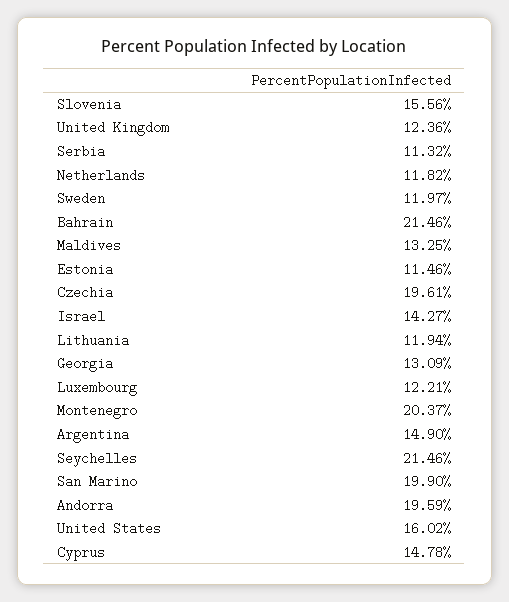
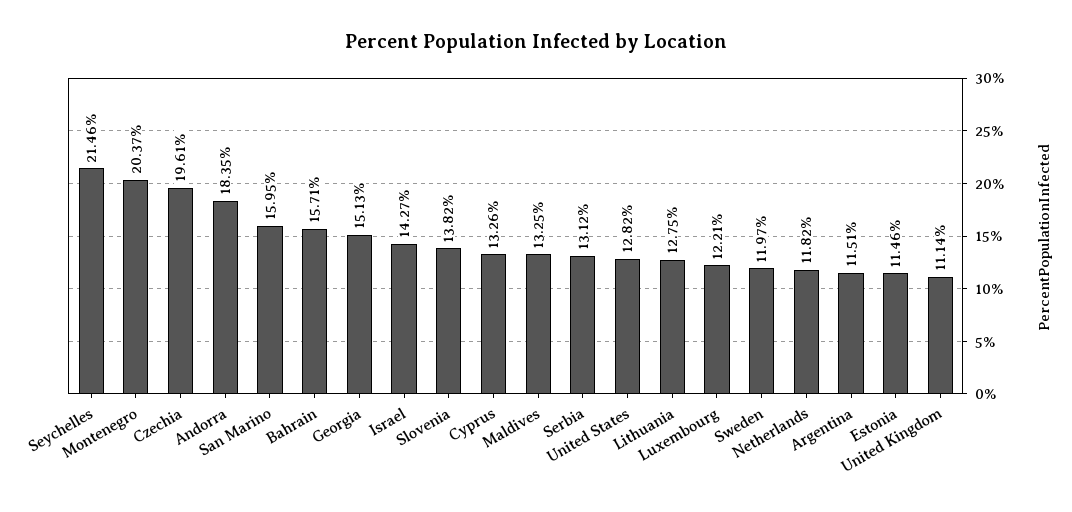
  {
-   "Slovenia": 15.56,
+   "Slovenia": 13.82,
-   "United Kingdom": 12.36,
+   "United Kingdom": 11.14,
-   "Serbia": 11.32,
+   "Serbia": 13.12,
    "Netherlands": 11.82,
    "Sweden": 11.97,
-   "Bahrain": 21.46,
+   "Bahrain": 15.71,
    "Maldives": 13.25,
    "Estonia": 11.46,
    "Czechia": 19.61,
    "Israel": 14.27,
-   "Lithuania": 11.94,
+   "Lithuania": 12.75,
-   "Georgia": 13.09,
+   "Georgia": 15.13,
    "Luxembourg": 12.21,
    "Montenegro": 20.37,
-   "Argentina": 14.9,
+   "Argentina": 11.51,
    "Seychelles": 21.46,
-   "San Marino": 19.9,
+   "San Marino": 15.95,
-   "Andorra": 19.59,
+   "Andorra": 18.35,
-   "United States": 16.02,
+   "United States": 12.82,
-   "Cyprus": 14.78
+   "Cyprus": 13.26
  }

